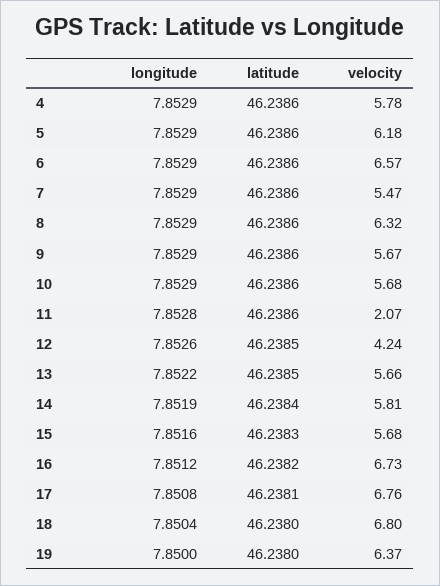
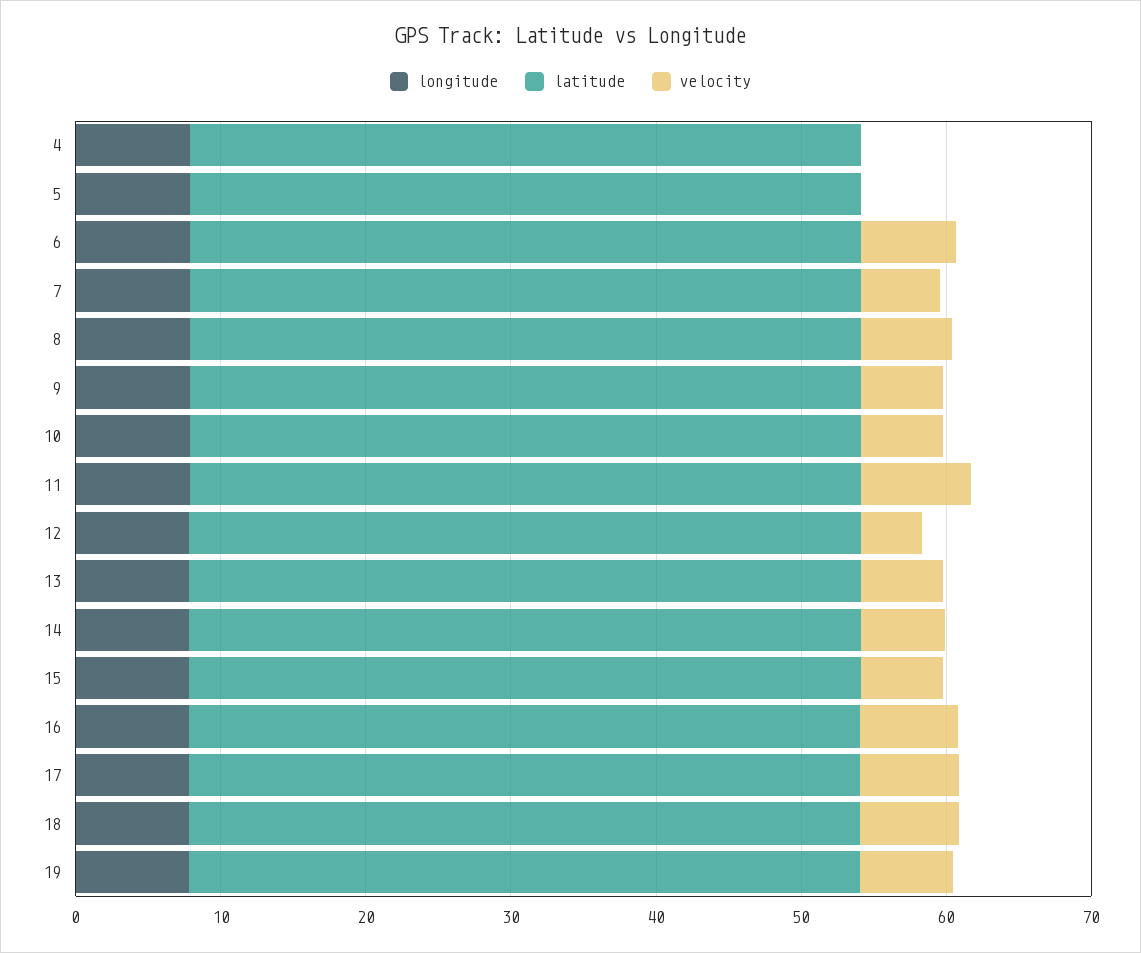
  {
    "longitude": {
      "4": 7.8529,
      "5": 7.8529,
      "6": 7.8529,
      "7": 7.8529,
      "8": 7.8529,
      "9": 7.8529,
      "10": 7.8529,
      "11": 7.8528,
      "12": 7.8526,
      "13": 7.8522,
      "14": 7.8519,
      "15": 7.8516,
      "16": 7.8512,
      "17": 7.8508,
      "18": 7.8504,
      "19": 7.85
    },
    "latitude": {
      "4": 46.2386,
      "5": 46.2386,
      "6": 46.2386,
      "7": 46.2386,
      "8": 46.2386,
      "9": 46.2386,
      "10": 46.2386,
      "11": 46.2386,
      "12": 46.2385,
      "13": 46.2385,
      "14": 46.2384,
      "15": 46.2383,
      "16": 46.2382,
      "17": 46.2381,
      "18": 46.238,
      "19": 46.238
    },
    "velocity": {
-     "4": 5.78,
+     "4": 0,
-     "5": 6.18,
+     "5": 0,
      "6": 6.57,
      "7": 5.47,
      "8": 6.32,
      "9": 5.67,
      "10": 5.68,
-     "11": 2.07,
+     "11": 8,
      "12": 4.24,
      "13": 5.66,
      "14": 5.81,
      "15": 5.68,
      "16": 6.73,
      "17": 6.76,
      "18": 6.8,
      "19": 6.37
    }
  }

